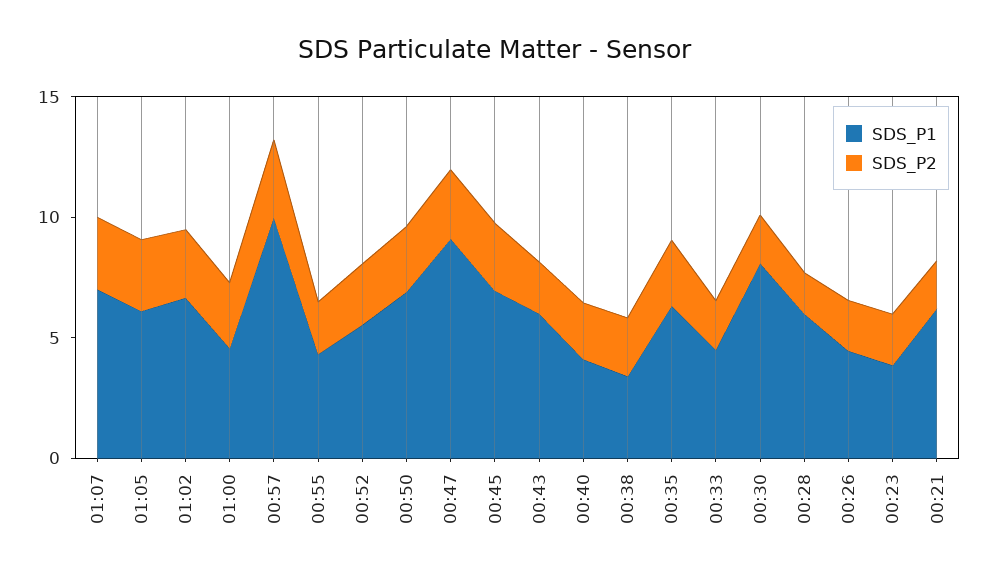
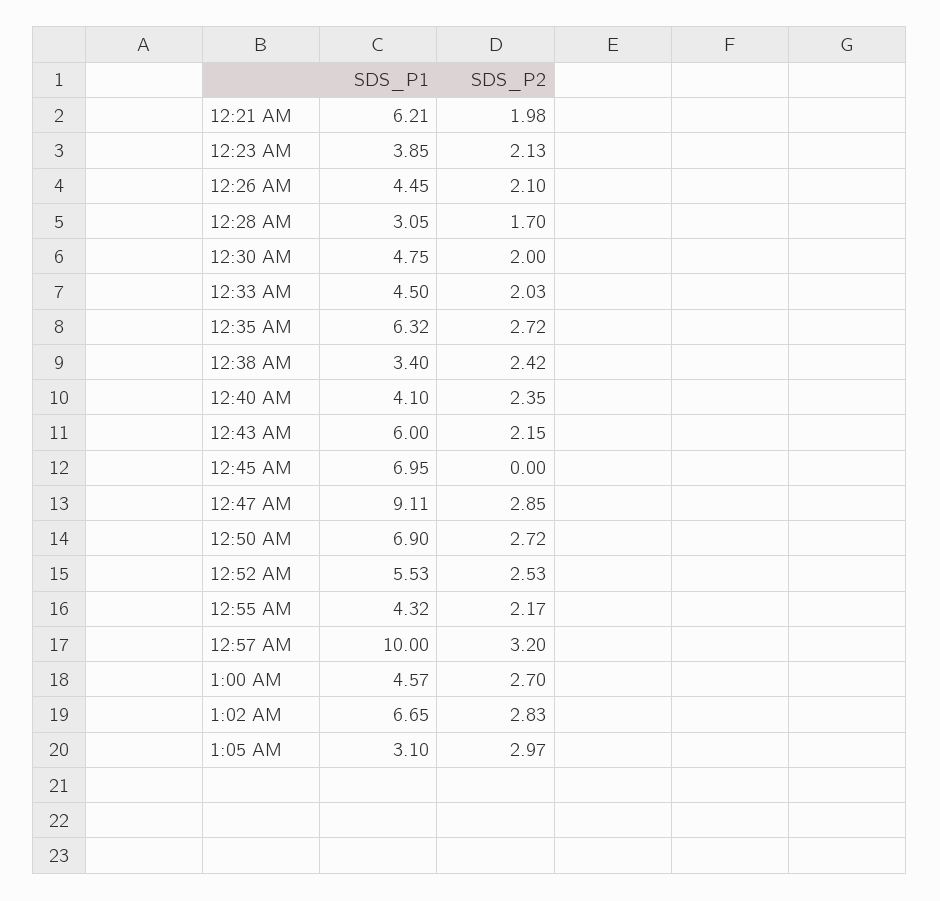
  {
    "SDS_P1": {
-     "01:07": 7,
-     "01:05": 6,
+     "01:05": 3.1,
      "01:02": 6.65,
      "01:00": 4.57,
      "00:57": 10,
      "00:55": 4.32,
      "00:52": 5.53,
      "00:50": 6.9,
      "00:47": 9.11,
      "00:45": 6.95,
      "00:43": 6,
      "00:40": 4.1,
      "00:38": 3.4,
      "00:35": 6.32,
      "00:33": 4.5,
-     "00:30": 8,
+     "00:30": 4.75,
-     "00:28": 6,
+     "00:28": 3.05,
      "00:26": 4.45,
      "00:23": 3.85,
      "00:21": 6.21
    },
    "SDS_P2": {
-     "01:07": 3,
      "01:05": 2.97,
      "01:02": 2.83,
      "01:00": 2.7,
      "00:57": 3.2,
      "00:55": 2.17,
      "00:52": 2.53,
      "00:50": 2.72,
      "00:47": 2.85,
-     "00:45": 3,
+     "00:45": 0,
      "00:43": 2.15,
      "00:40": 2.35,
      "00:38": 2.42,
      "00:35": 2.72,
      "00:33": 2.03,
      "00:30": 2,
      "00:28": 1.7,
      "00:26": 2.1,
      "00:23": 2.13,
      "00:21": 1.98
    }
  }

